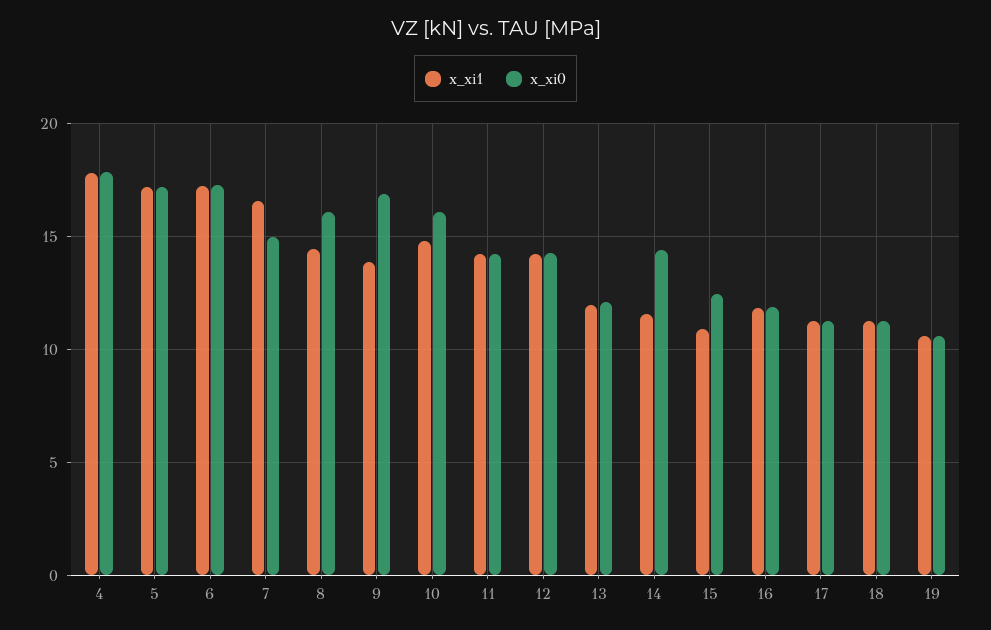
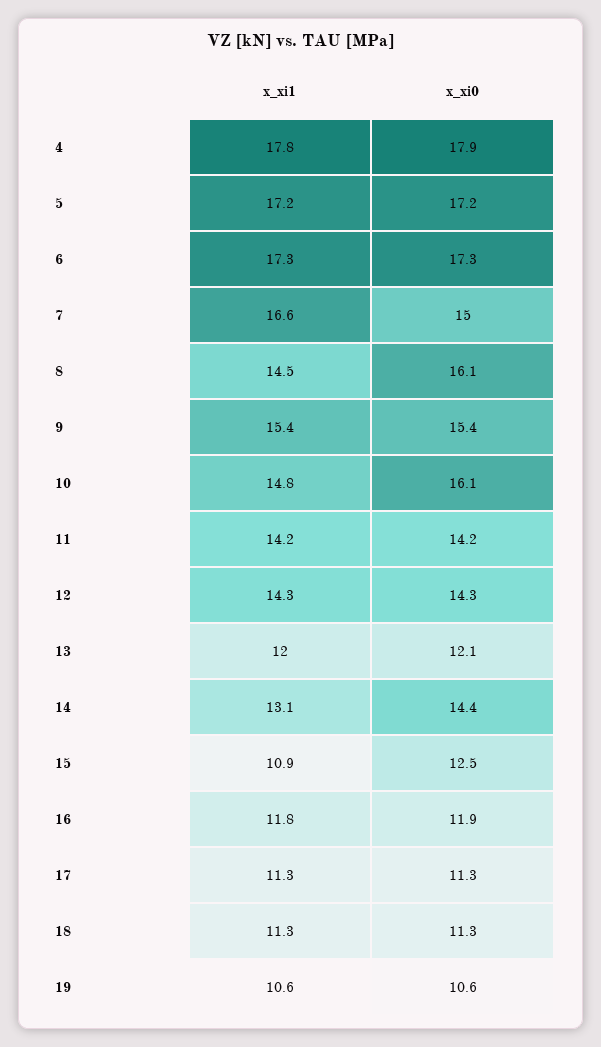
  {
    "x_xi1": {
      "4": 17.8,
      "5": 17.2,
      "6": 17.3,
      "7": 16.6,
      "8": 14.5,
-     "9": 14,
+     "9": 15.4,
      "10": 14.8,
      "11": 14.2,
      "12": 14.3,
      "13": 12,
-     "14": 11.5,
+     "14": 13.1,
      "15": 10.9,
      "16": 11.8,
      "17": 11.3,
      "18": 11.3,
      "19": 10.6
    },
    "x_xi0": {
      "4": 17.9,
      "5": 17.2,
      "6": 17.3,
      "7": 15,
      "8": 16.1,
-     "9": 17,
+     "9": 15.4,
      "10": 16.1,
      "11": 14.2,
      "12": 14.3,
      "13": 12.1,
      "14": 14.4,
      "15": 12.5,
      "16": 11.9,
      "17": 11.3,
      "18": 11.3,
      "19": 10.6
    }
  }

